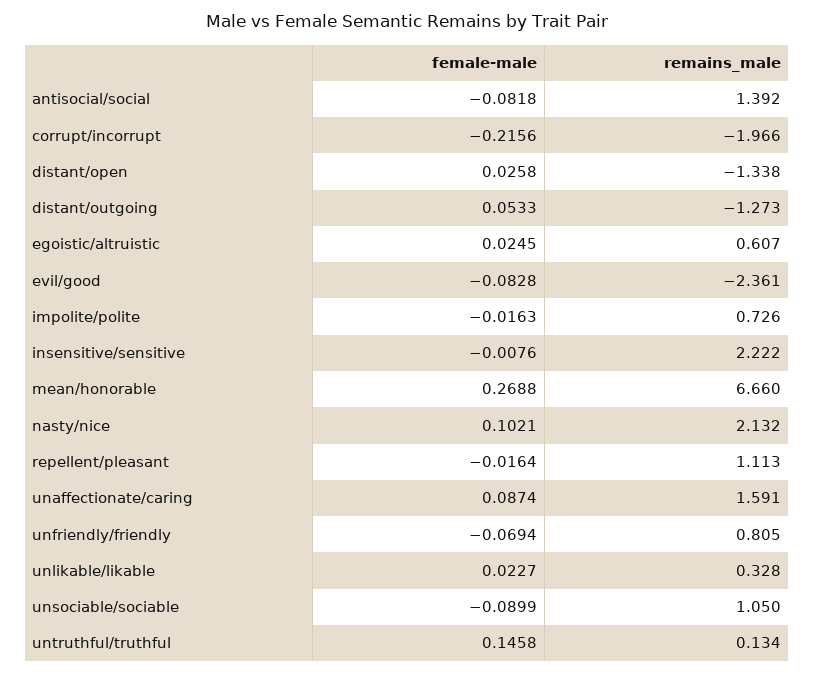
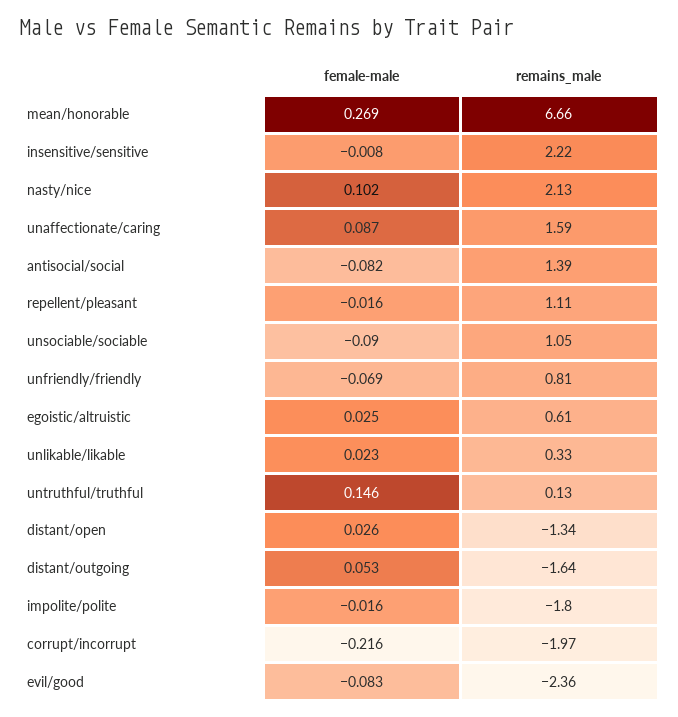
  {
    "female-male": {
      "antisocial/social": -0.0818,
      "corrupt/incorrupt": -0.2156,
      "distant/open": 0.0258,
      "distant/outgoing": 0.0533,
      "egoistic/altruistic": 0.0245,
      "evil/good": -0.0828,
      "impolite/polite": -0.0163,
      "insensitive/sensitive": -0.0076,
      "mean/honorable": 0.2688,
      "nasty/nice": 0.1021,
      "repellent/pleasant": -0.0164,
      "unaffectionate/caring": 0.0874,
      "unfriendly/friendly": -0.0694,
      "unlikable/likable": 0.0227,
      "unsociable/sociable": -0.0899,
      "untruthful/truthful": 0.1458
    },
    "remains_male": {
      "antisocial/social": 1.392,
      "corrupt/incorrupt": -1.966,
      "distant/open": -1.338,
-     "distant/outgoing": -1.273,
+     "distant/outgoing": -1.64,
      "egoistic/altruistic": 0.607,
      "evil/good": -2.361,
-     "impolite/polite": 0.726,
+     "impolite/polite": -1.8,
      "insensitive/sensitive": 2.222,
      "mean/honorable": 6.66,
      "nasty/nice": 2.132,
      "repellent/pleasant": 1.113,
      "unaffectionate/caring": 1.591,
      "unfriendly/friendly": 0.805,
      "unlikable/likable": 0.328,
      "unsociable/sociable": 1.05,
      "untruthful/truthful": 0.134
    }
  }

